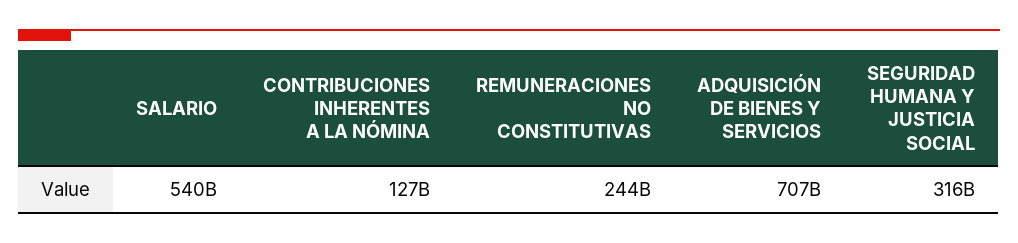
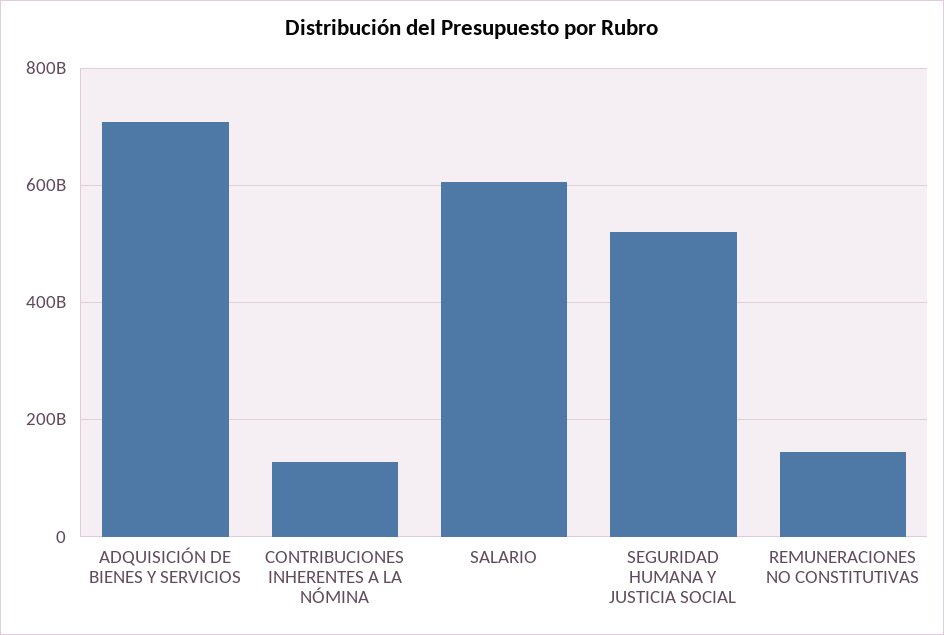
  {
-   "SALARIO": 540000000000,
+   "SALARIO": 600000000000,
    "CONTRIBUCIONES INHERENTES A LA NÓMINA": 127000000000,
-   "REMUNERACIONES NO CONSTITUTIVAS": 244000000000,
+   "REMUNERACIONES NO CONSTITUTIVAS": 140000000000,
    "ADQUISICIÓN DE BIENES Y SERVICIOS": 707000000000,
-   "SEGURIDAD HUMANA Y JUSTICIA SOCIAL": 316000000000
+   "SEGURIDAD HUMANA Y JUSTICIA SOCIAL": 520000000000
  }

